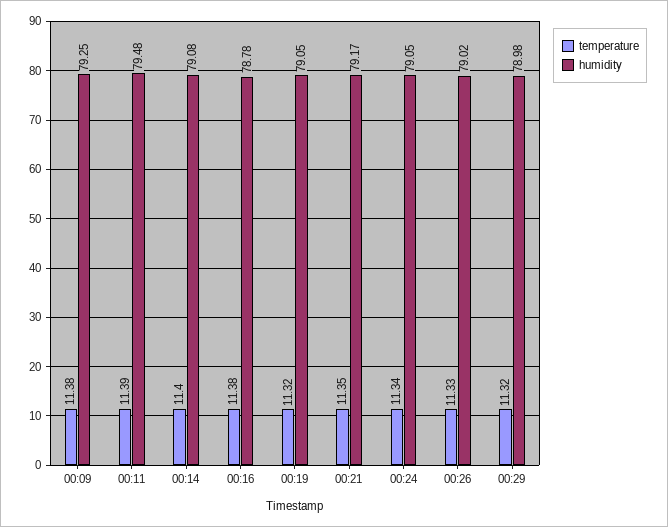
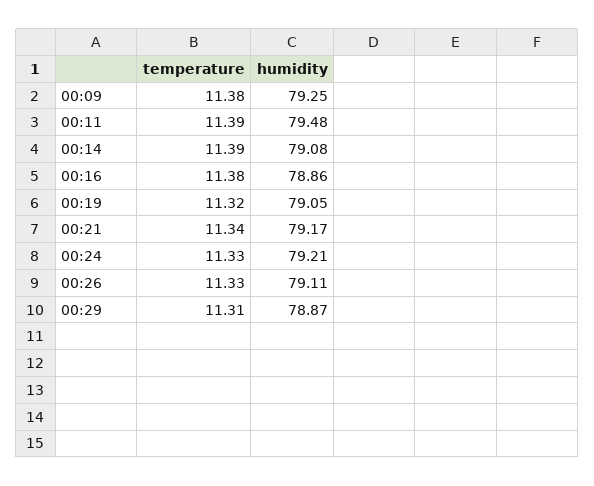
  {
    "temperature": {
      "00:09": 11.38,
      "00:11": 11.39,
-     "00:14": 11.4,
+     "00:14": 11.39,
      "00:16": 11.38,
      "00:19": 11.32,
-     "00:21": 11.35,
+     "00:21": 11.34,
-     "00:24": 11.34,
+     "00:24": 11.33,
      "00:26": 11.33,
-     "00:29": 11.32
+     "00:29": 11.31
    },
    "humidity": {
      "00:09": 79.25,
      "00:11": 79.48,
      "00:14": 79.08,
-     "00:16": 78.78,
+     "00:16": 78.86,
      "00:19": 79.05,
      "00:21": 79.17,
-     "00:24": 79.05,
+     "00:24": 79.21,
-     "00:26": 79.02,
+     "00:26": 79.11,
-     "00:29": 78.98
+     "00:29": 78.87
    }
  }

